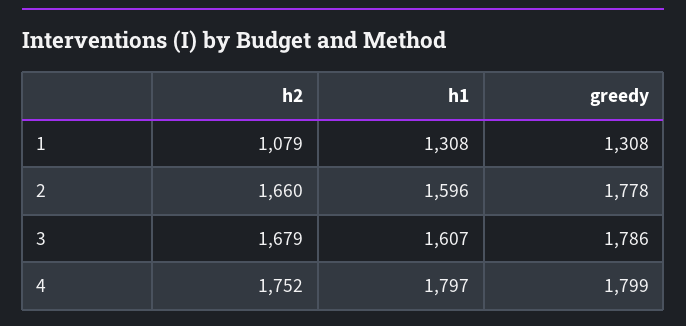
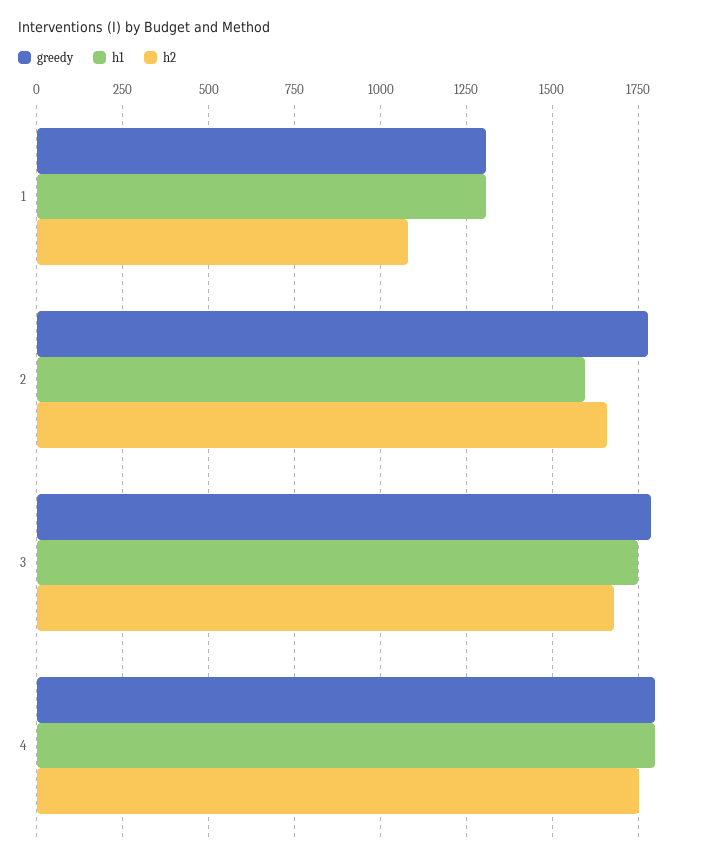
  {
    "h2": {
      "1": 1079,
      "2": 1660,
      "3": 1679,
      "4": 1752
    },
    "h1": {
      "1": 1308,
      "2": 1596,
-     "3": 1607,
+     "3": 1750,
      "4": 1797
    },
    "greedy": {
      "1": 1308,
      "2": 1778,
      "3": 1786,
      "4": 1799
    }
  }

